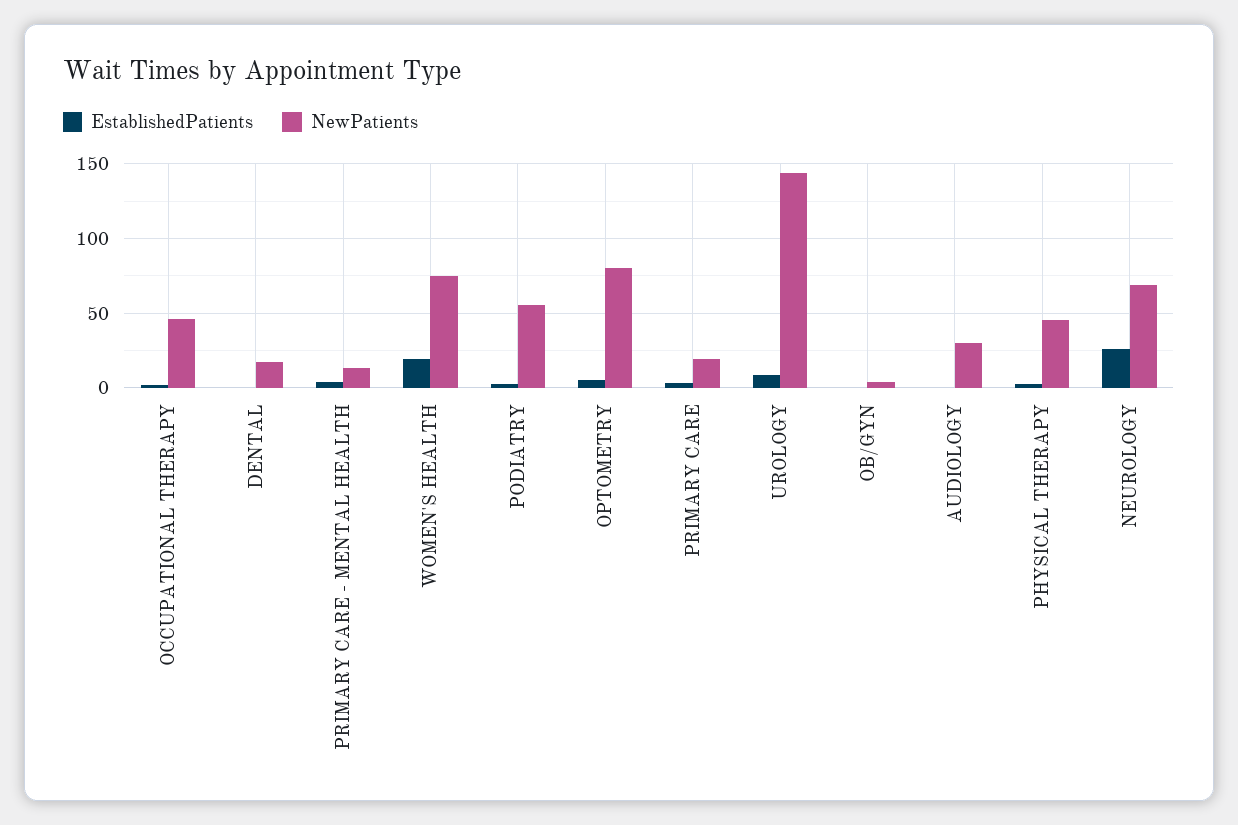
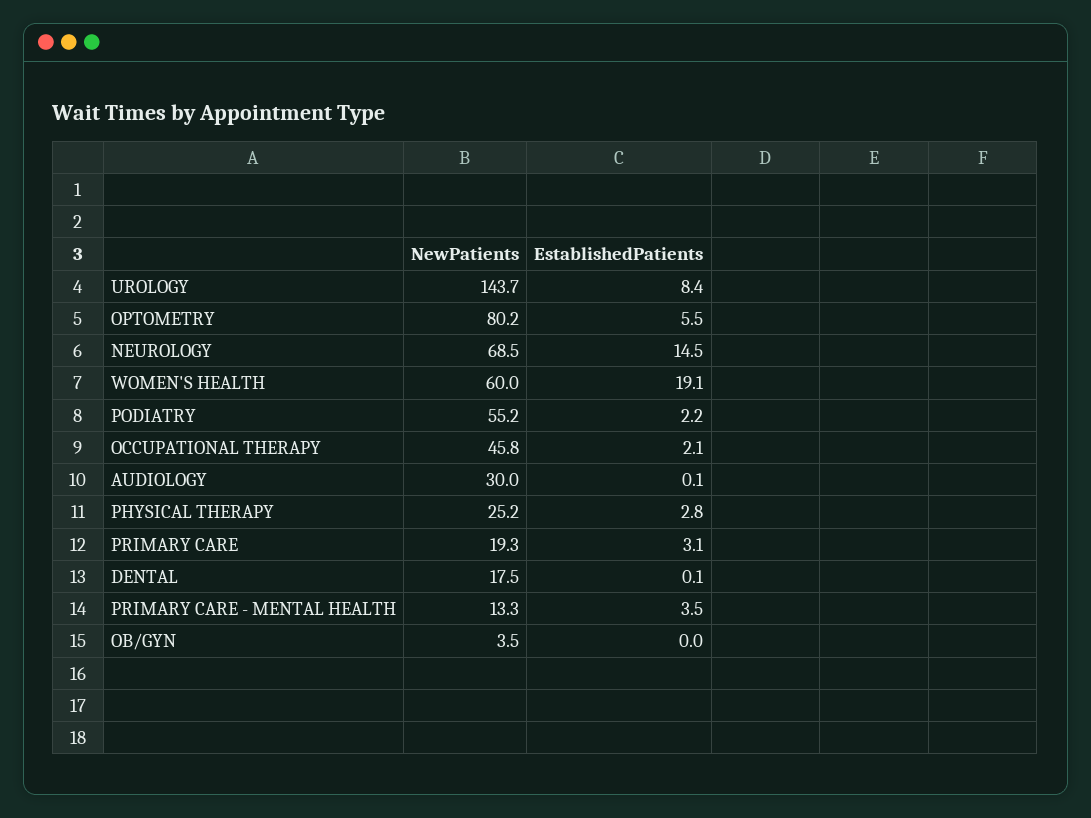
  {
    "EstablishedPatients": {
      "OCCUPATIONAL THERAPY": 2.1,
      "DENTAL": 0.1,
      "PRIMARY CARE - MENTAL HEALTH": 3.5,
      "WOMEN'S HEALTH": 19.1,
      "PODIATRY": 2.2,
      "OPTOMETRY": 5.5,
      "PRIMARY CARE": 3.1,
      "UROLOGY": 8.4,
      "OB/GYN": 0,
      "AUDIOLOGY": 0.1,
      "PHYSICAL THERAPY": 2.8,
-     "NEUROLOGY": 25
+     "NEUROLOGY": 14.5
    },
    "NewPatients": {
      "OCCUPATIONAL THERAPY": 45.8,
      "DENTAL": 17.5,
      "PRIMARY CARE - MENTAL HEALTH": 13.3,
-     "WOMEN'S HEALTH": 75,
+     "WOMEN'S HEALTH": 60,
      "PODIATRY": 55.2,
      "OPTOMETRY": 80.2,
      "PRIMARY CARE": 19.3,
      "UROLOGY": 143.7,
      "OB/GYN": 3.5,
      "AUDIOLOGY": 30,
-     "PHYSICAL THERAPY": 45,
+     "PHYSICAL THERAPY": 25.2,
      "NEUROLOGY": 68.5
    }
  }

